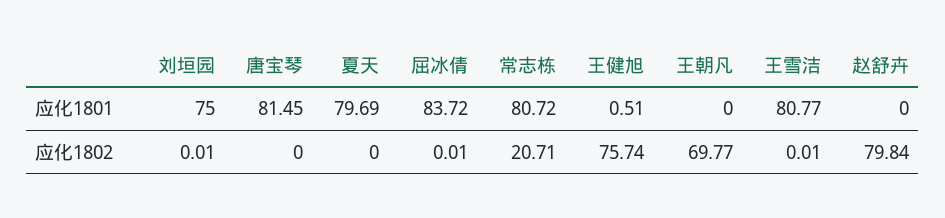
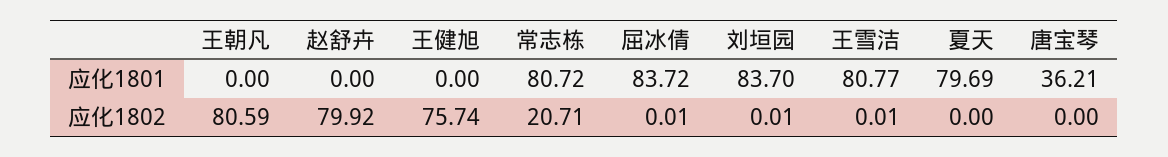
  {
    "刘垣园": {
-     "应化1801": 75,
+     "应化1801": 83.7,
      "应化1802": 0.01
    },
    "唐宝琴": {
-     "应化1801": 81.45,
+     "应化1801": 36.21,
      "应化1802": 0
    },
    "夏天": {
      "应化1801": 79.69,
      "应化1802": 0
    },
    "屈冰倩": {
      "应化1801": 83.72,
      "应化1802": 0.01
    },
    "常志栋": {
      "应化1801": 80.72,
      "应化1802": 20.71
    },
    "王健旭": {
-     "应化1801": 0.51,
+     "应化1801": 0,
      "应化1802": 75.74
    },
    "王朝凡": {
      "应化1801": 0,
-     "应化1802": 69.77
+     "应化1802": 80.59
    },
    "王雪洁": {
      "应化1801": 80.77,
      "应化1802": 0.01
    },
    "赵舒卉": {
      "应化1801": 0,
-     "应化1802": 79.84
+     "应化1802": 79.92
    }
  }

